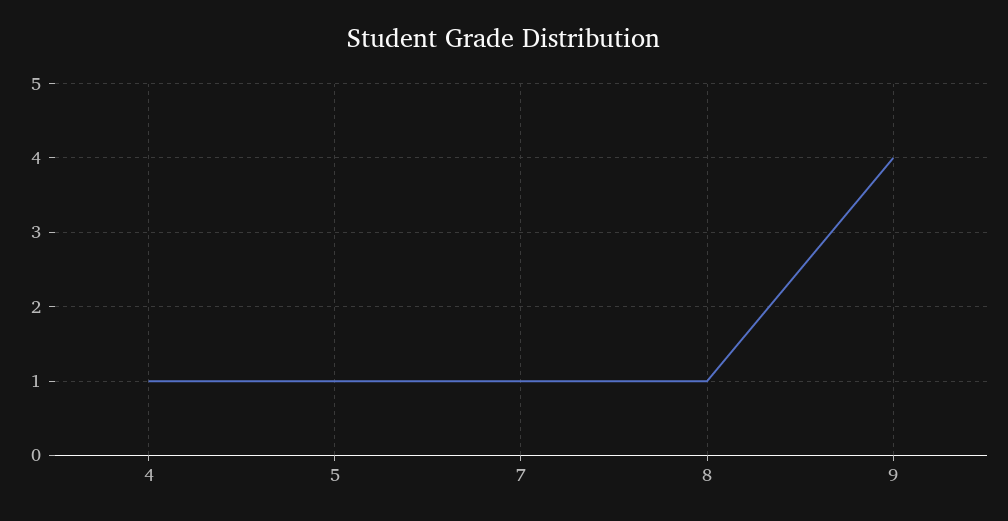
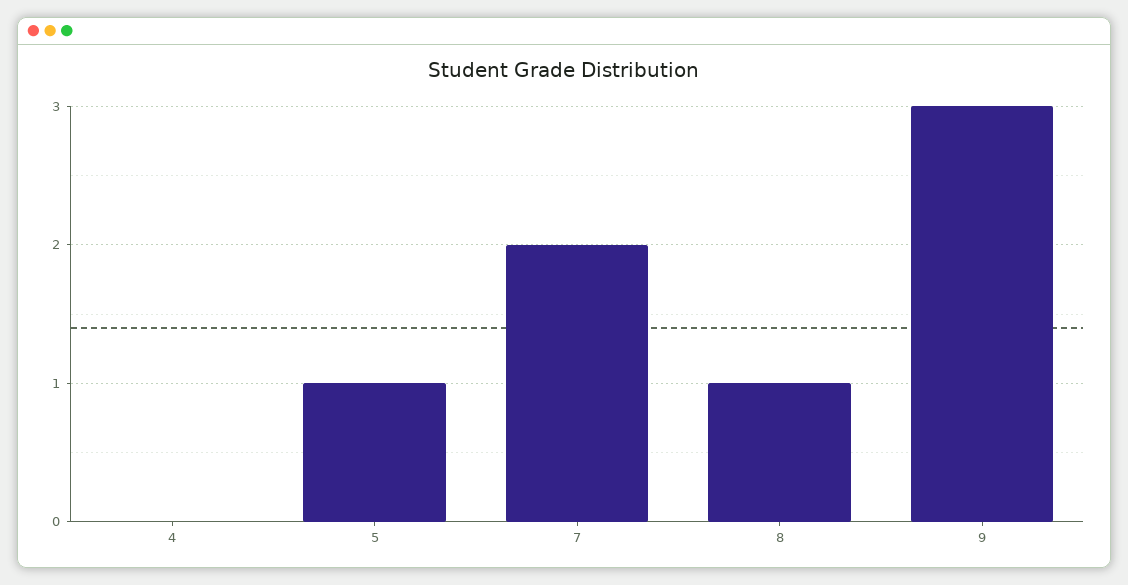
  {
-   "4": 1,
+   "4": 0,
    "5": 1,
-   "7": 1,
+   "7": 2,
    "8": 1,
-   "9": 4
+   "9": 3
  }

